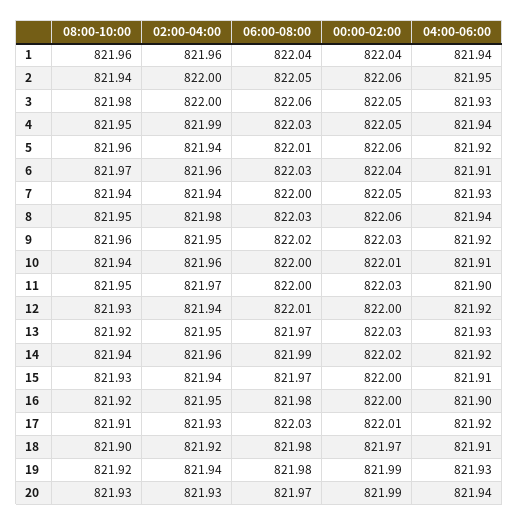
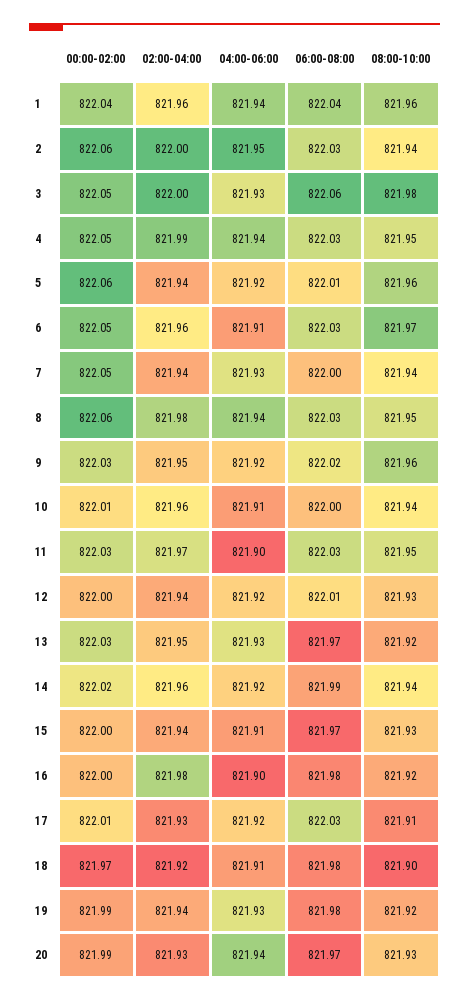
  {
    "08:00-10:00": {
      "1": 821.96,
      "2": 821.94,
      "3": 821.98,
      "4": 821.95,
      "5": 821.96,
      "6": 821.97,
      "7": 821.94,
      "8": 821.95,
      "9": 821.96,
      "10": 821.94,
      "11": 821.95,
      "12": 821.93,
      "13": 821.92,
      "14": 821.94,
      "15": 821.93,
      "16": 821.92,
      "17": 821.91,
      "18": 821.9,
      "19": 821.92,
      "20": 821.93
    },
    "02:00-04:00": {
      "1": 821.96,
      "2": 822,
      "3": 822,
      "4": 821.99,
      "5": 821.94,
      "6": 821.96,
      "7": 821.94,
      "8": 821.98,
      "9": 821.95,
      "10": 821.96,
      "11": 821.97,
      "12": 821.94,
      "13": 821.95,
      "14": 821.96,
      "15": 821.94,
-     "16": 821.95,
+     "16": 821.98,
      "17": 821.93,
      "18": 821.92,
      "19": 821.94,
      "20": 821.93
    },
    "06:00-08:00": {
      "1": 822.04,
-     "2": 822.05,
+     "2": 822.03,
      "3": 822.06,
      "4": 822.03,
      "5": 822.01,
      "6": 822.03,
      "7": 822,
      "8": 822.03,
      "9": 822.02,
      "10": 822,
-     "11": 822,
+     "11": 822.03,
      "12": 822.01,
      "13": 821.97,
      "14": 821.99,
      "15": 821.97,
      "16": 821.98,
      "17": 822.03,
      "18": 821.98,
      "19": 821.98,
      "20": 821.97
    },
    "00:00-02:00": {
      "1": 822.04,
      "2": 822.06,
      "3": 822.05,
      "4": 822.05,
      "5": 822.06,
-     "6": 822.04,
+     "6": 822.05,
      "7": 822.05,
      "8": 822.06,
      "9": 822.03,
      "10": 822.01,
      "11": 822.03,
      "12": 822,
      "13": 822.03,
      "14": 822.02,
      "15": 822,
      "16": 822,
      "17": 822.01,
      "18": 821.97,
      "19": 821.99,
      "20": 821.99
    },
    "04:00-06:00": {
      "1": 821.94,
      "2": 821.95,
      "3": 821.93,
      "4": 821.94,
      "5": 821.92,
      "6": 821.91,
      "7": 821.93,
      "8": 821.94,
      "9": 821.92,
      "10": 821.91,
      "11": 821.9,
      "12": 821.92,
      "13": 821.93,
      "14": 821.92,
      "15": 821.91,
      "16": 821.9,
      "17": 821.92,
      "18": 821.91,
      "19": 821.93,
      "20": 821.94
    }
  }

